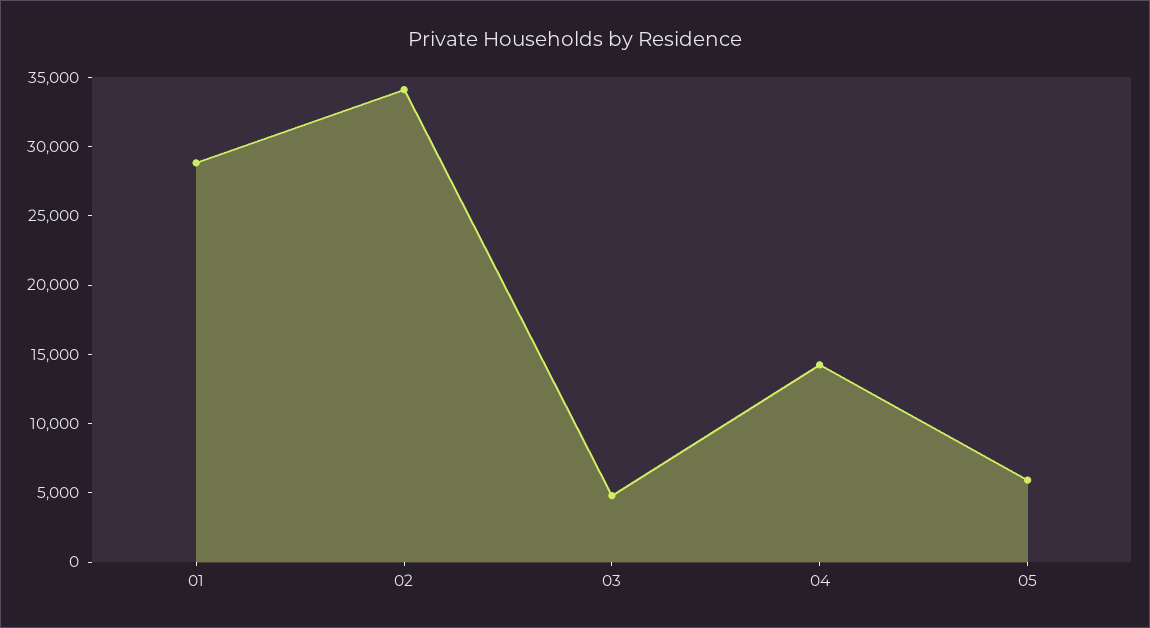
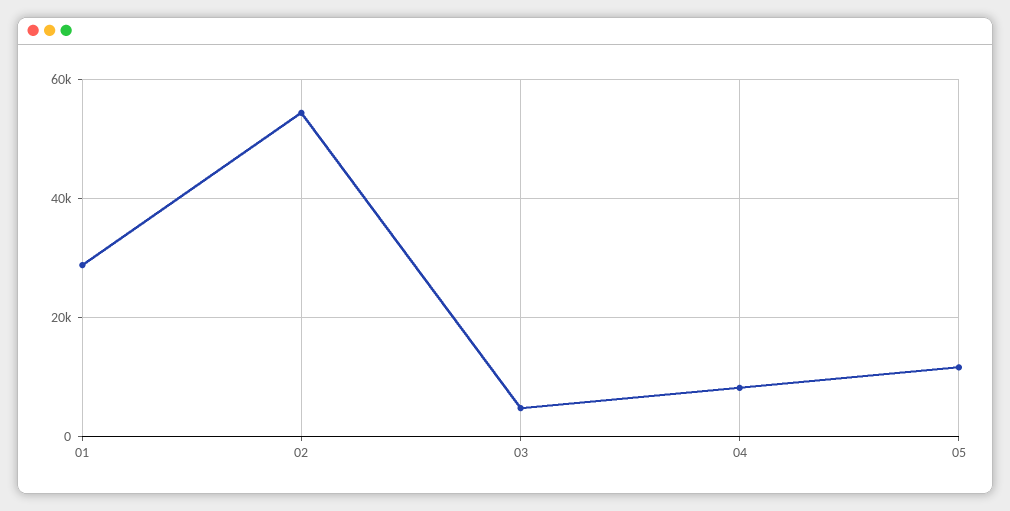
  {
    "01": 29000,
-   "02": 34000,
+   "02": 54000,
    "03": 5000,
-   "04": 14000,
+   "04": 8000,
-   "05": 6000
+   "05": 12000
  }

